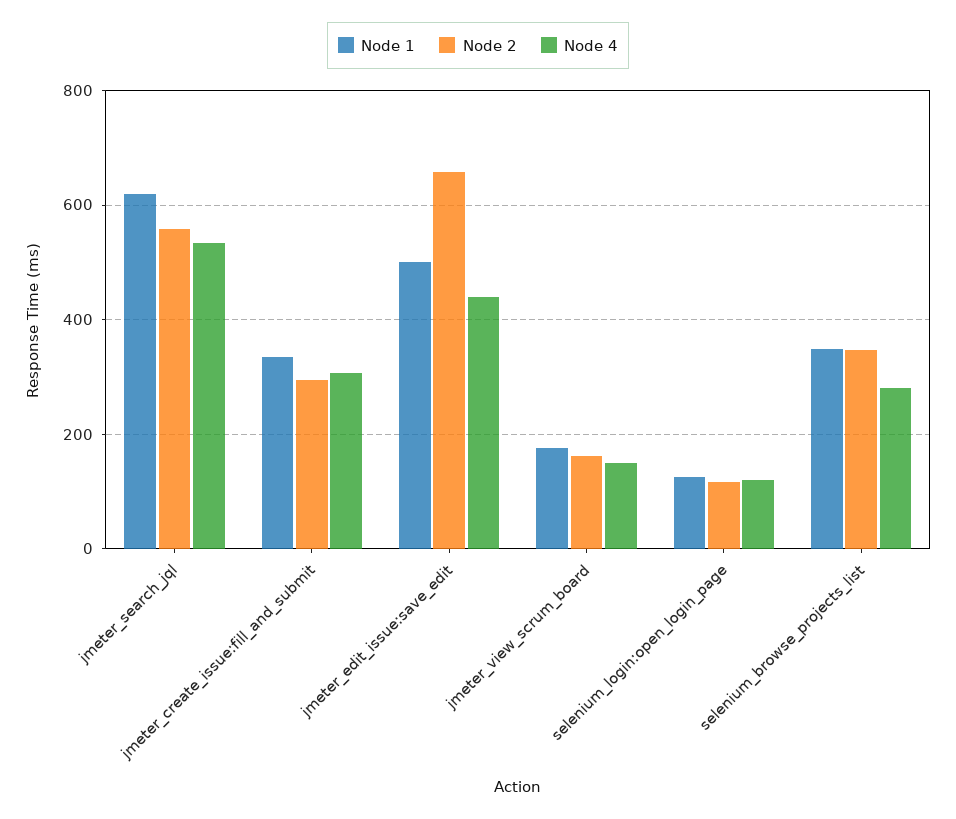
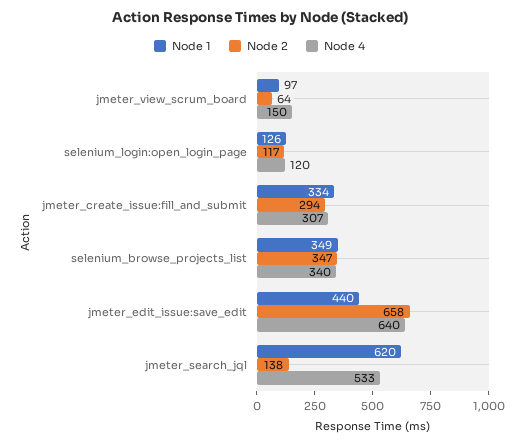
  {
    "Node 1": {
      "jmeter_search_jql": 620,
      "jmeter_create_issue:fill_and_submit": 334,
-     "jmeter_edit_issue:save_edit": 500,
+     "jmeter_edit_issue:save_edit": 440,
-     "jmeter_view_scrum_board": 180,
+     "jmeter_view_scrum_board": 97,
      "selenium_login:open_login_page": 126,
      "selenium_browse_projects_list": 349
    },
    "Node 2": {
-     "jmeter_search_jql": 560,
+     "jmeter_search_jql": 138,
      "jmeter_create_issue:fill_and_submit": 294,
      "jmeter_edit_issue:save_edit": 658,
-     "jmeter_view_scrum_board": 160,
+     "jmeter_view_scrum_board": 64,
      "selenium_login:open_login_page": 117,
      "selenium_browse_projects_list": 347
    },
    "Node 4": {
      "jmeter_search_jql": 533,
      "jmeter_create_issue:fill_and_submit": 307,
-     "jmeter_edit_issue:save_edit": 440,
+     "jmeter_edit_issue:save_edit": 640,
      "jmeter_view_scrum_board": 150,
      "selenium_login:open_login_page": 120,
-     "selenium_browse_projects_list": 280
+     "selenium_browse_projects_list": 340
    }
  }

